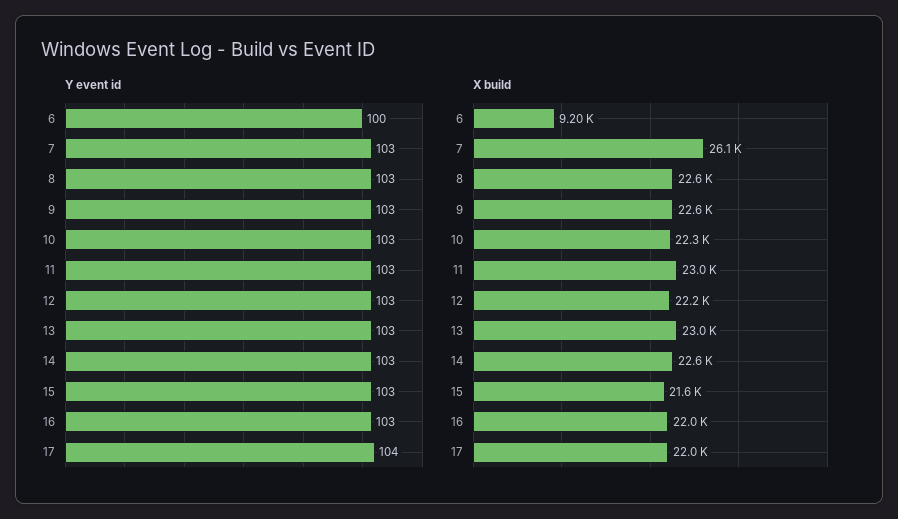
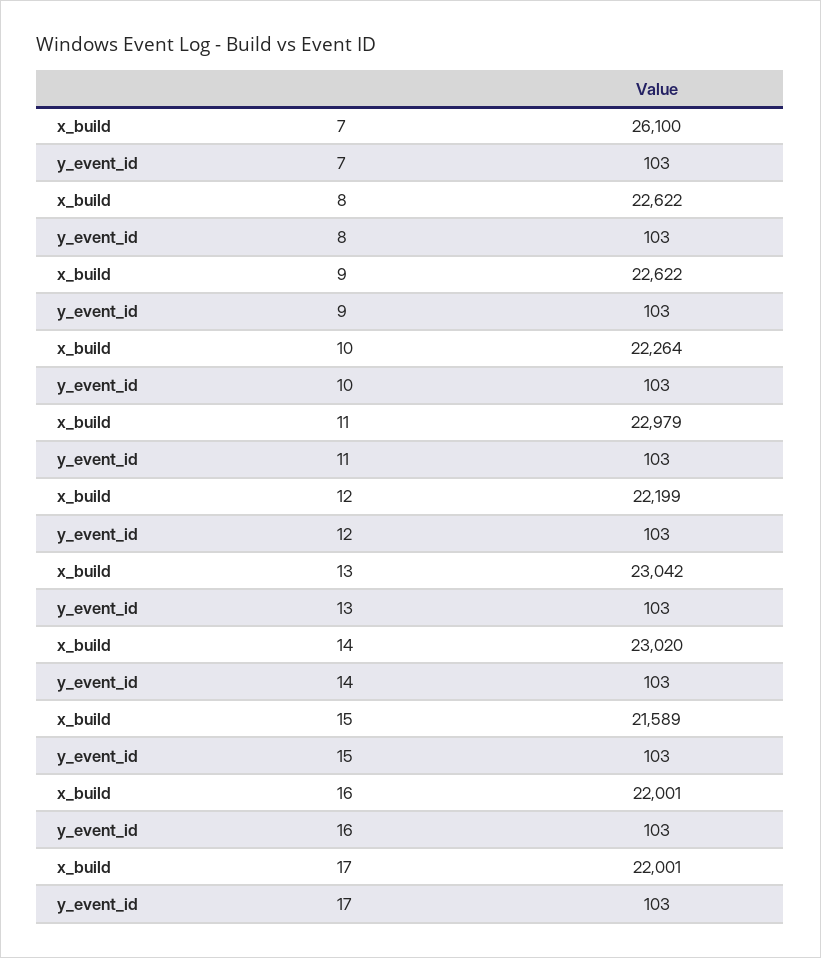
  {
    "Y event id": {
-     "6": 100,
      "7": 103,
      "8": 103,
      "9": 103,
      "10": 103,
      "11": 103,
      "12": 103,
      "13": 103,
      "14": 103,
      "15": 103,
      "16": 103,
-     "17": 104
+     "17": 103
    },
    "X build": {
-     "6": 9200,
      "7": 26100,
      "8": 22622,
      "9": 22622,
      "10": 22264,
      "11": 22979,
      "12": 22199,
      "13": 23042,
-     "14": 22600,
+     "14": 23020,
      "15": 21589,
      "16": 22001,
      "17": 22001
    }
  }

